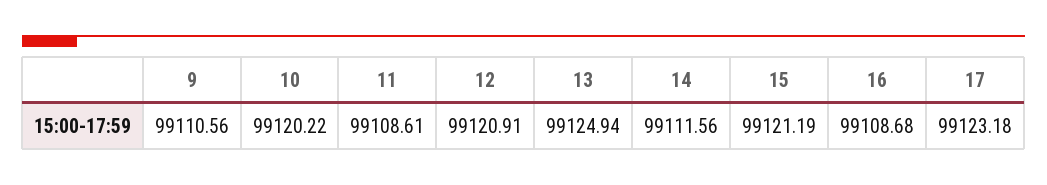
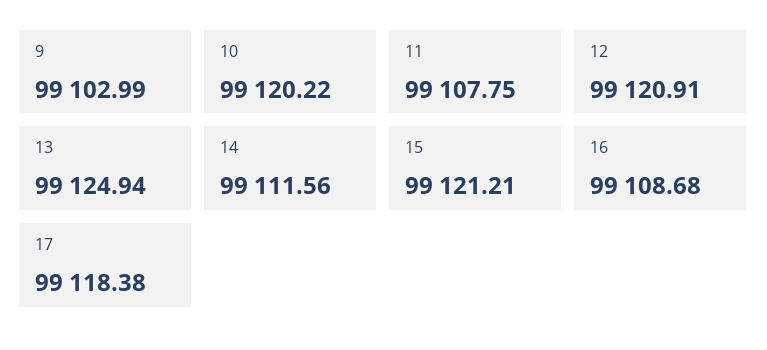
  {
-   "9": 99110.56,
+   "9": 99102.99,
    "10": 99120.22,
-   "11": 99108.61,
+   "11": 99107.75,
    "12": 99120.91,
    "13": 99124.94,
    "14": 99111.56,
-   "15": 99121.19,
+   "15": 99121.21,
    "16": 99108.68,
-   "17": 99123.18
+   "17": 99118.38
  }

